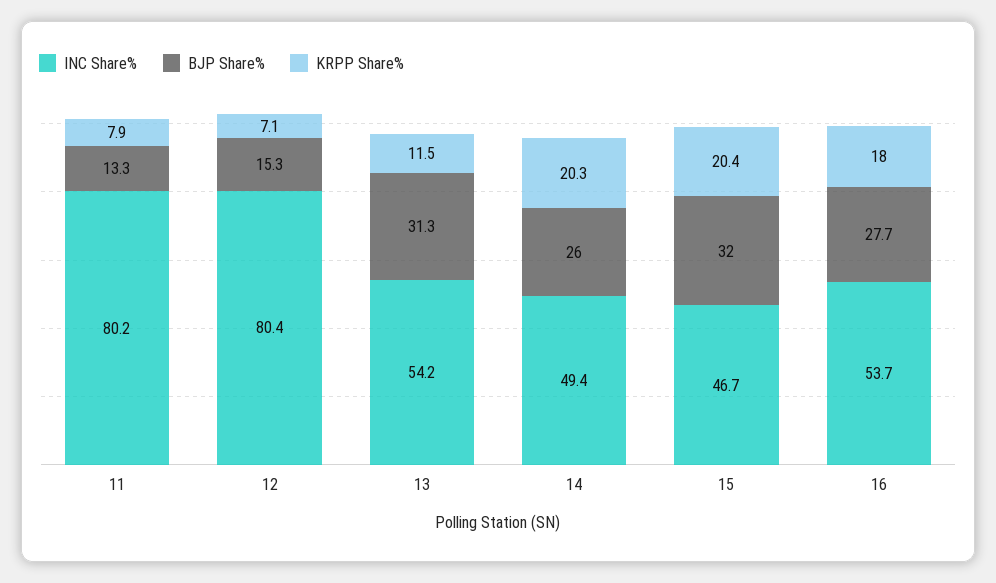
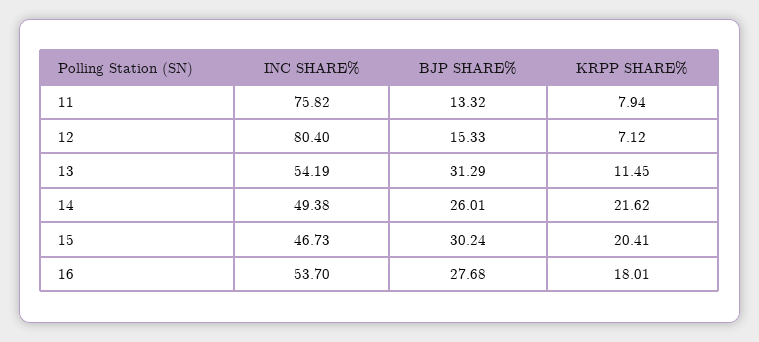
  {
    "INC Share%": {
-     "11": 80.2,
+     "11": 75.82,
      "12": 80.4,
      "13": 54.19,
      "14": 49.38,
      "15": 46.73,
      "16": 53.7
    },
    "BJP Share%": {
      "11": 13.32,
      "12": 15.33,
      "13": 31.29,
      "14": 26.01,
-     "15": 32,
+     "15": 30.24,
      "16": 27.68
    },
    "KRPP Share%": {
      "11": 7.94,
      "12": 7.12,
      "13": 11.45,
-     "14": 20.3,
+     "14": 21.62,
      "15": 20.41,
      "16": 18.01
    }
  }

